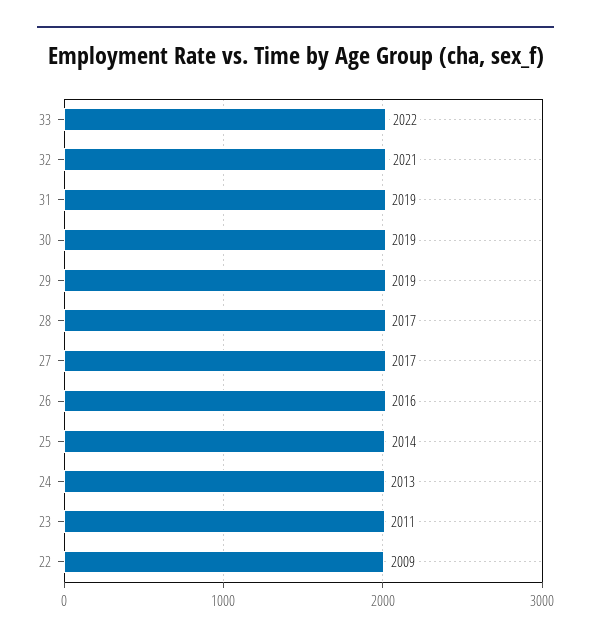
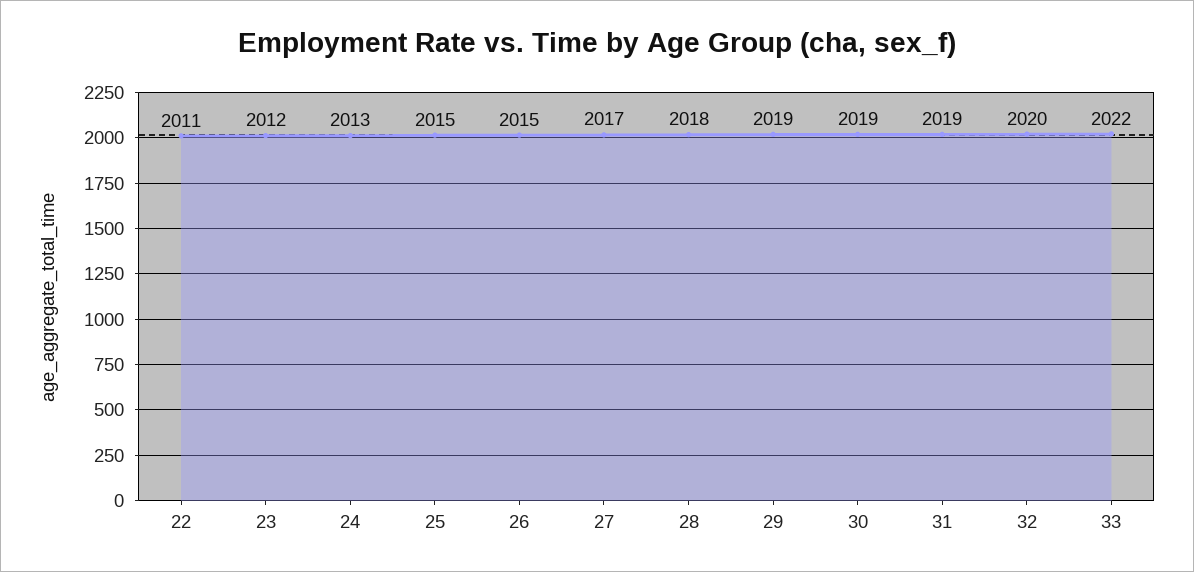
  {
    "33": 2022,
-   "32": 2021,
+   "32": 2020,
    "31": 2019,
    "30": 2019,
    "29": 2019,
-   "28": 2017,
+   "28": 2018,
    "27": 2017,
-   "26": 2016,
+   "26": 2015,
-   "25": 2014,
+   "25": 2015,
    "24": 2013,
-   "23": 2011,
+   "23": 2012,
-   "22": 2009
+   "22": 2011
  }

